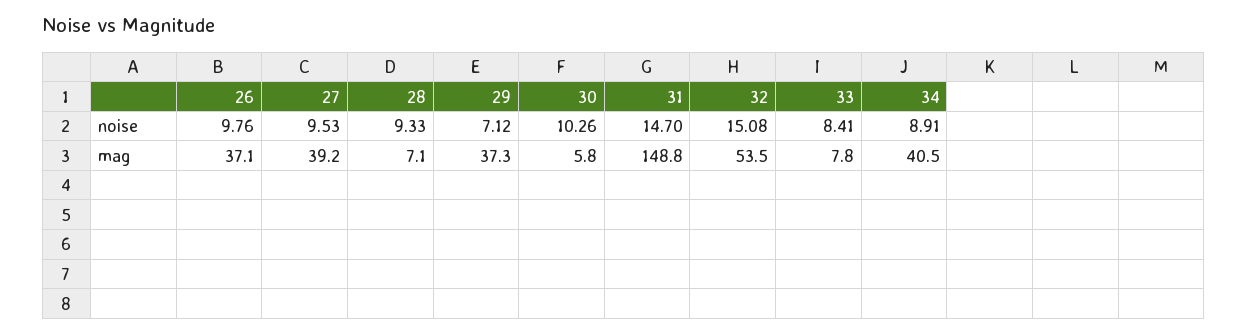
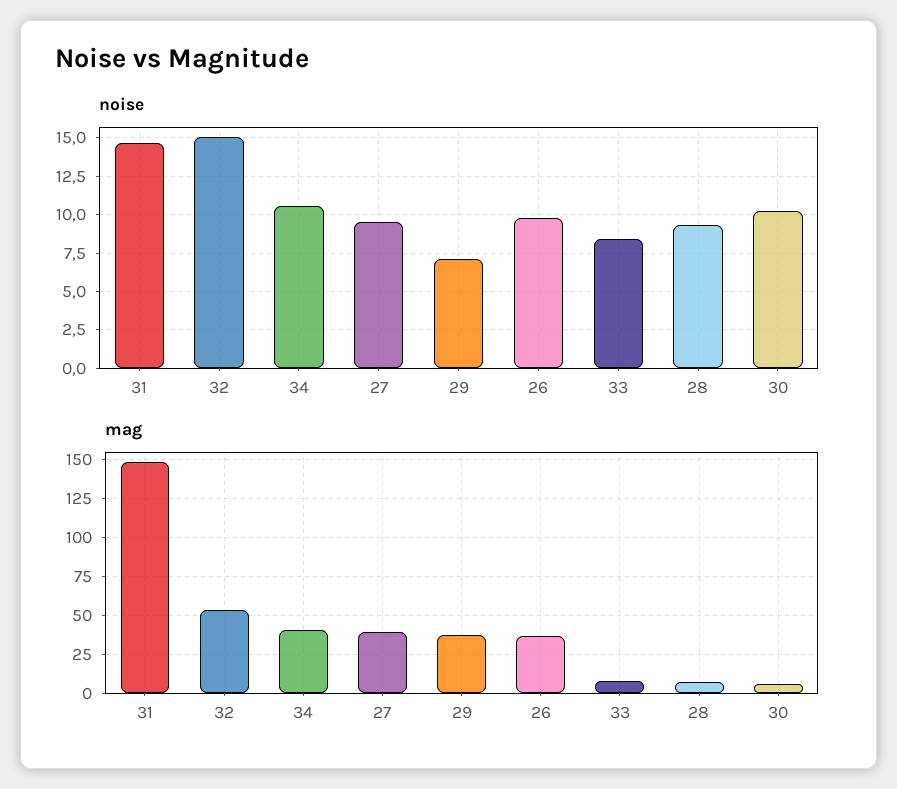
  {
    "noise": {
      "26": 9.76,
      "27": 9.53,
      "28": 9.33,
      "29": 7.12,
      "30": 10.26,
      "31": 14.7,
      "32": 15.08,
      "33": 8.41,
-     "34": 8.91
+     "34": 10.5
    },
    "mag": {
      "26": 37.1,
      "27": 39.2,
      "28": 7.1,
      "29": 37.3,
      "30": 5.8,
      "31": 148.8,
      "32": 53.5,
      "33": 7.8,
      "34": 40.5
    }
  }

